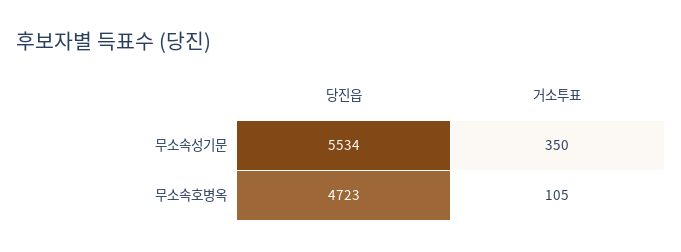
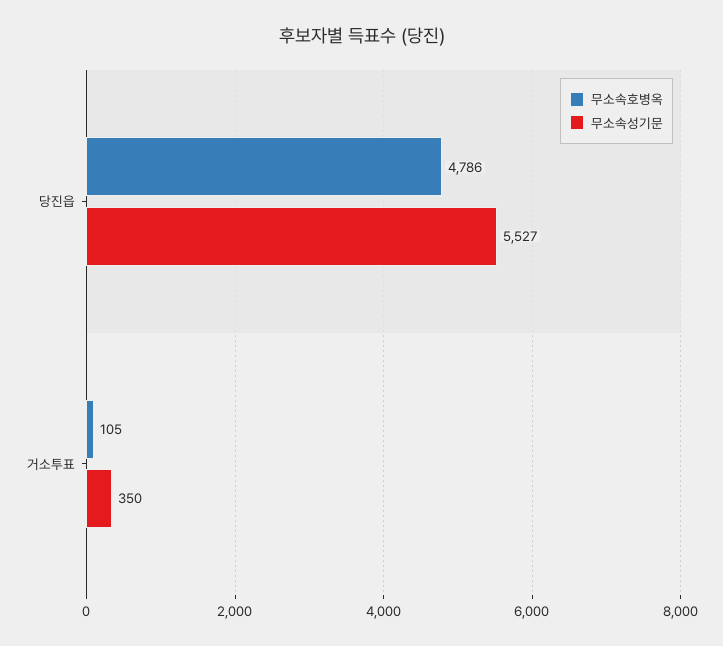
  {
    "무소속성기문": {
-     "당진읍": 5534,
+     "당진읍": 5527,
      "거소투표": 350
    },
    "무소속호병옥": {
-     "당진읍": 4723,
+     "당진읍": 4786,
      "거소투표": 105
    }
  }

